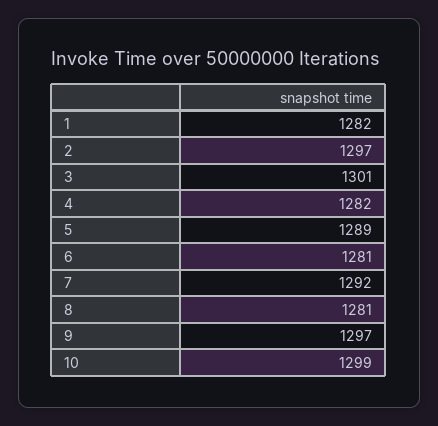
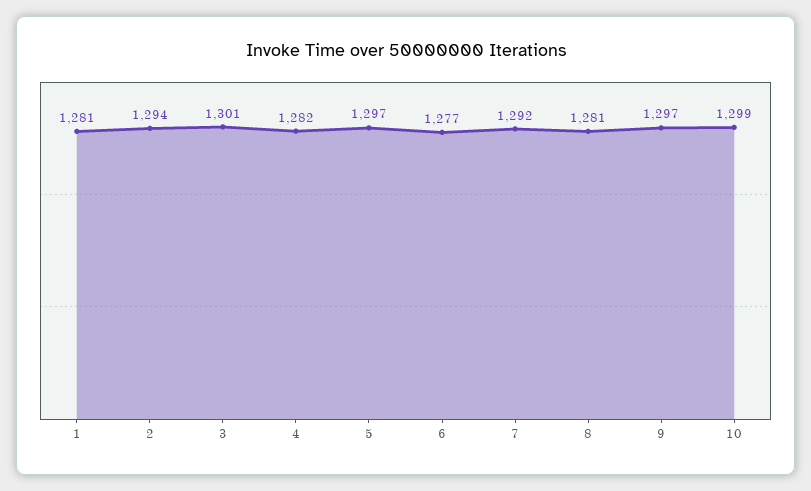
  {
-   "1": 1282,
+   "1": 1281,
-   "2": 1297,
+   "2": 1294,
    "3": 1301,
    "4": 1282,
-   "5": 1289,
+   "5": 1297,
-   "6": 1281,
+   "6": 1277,
    "7": 1292,
    "8": 1281,
    "9": 1297,
    "10": 1299
  }

